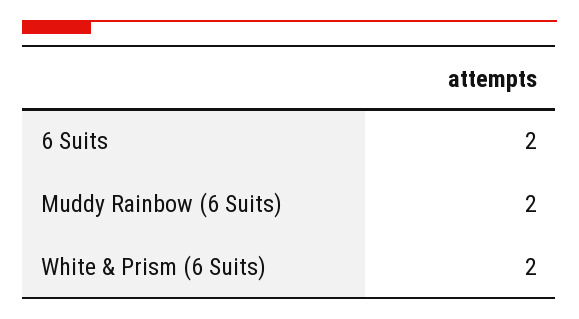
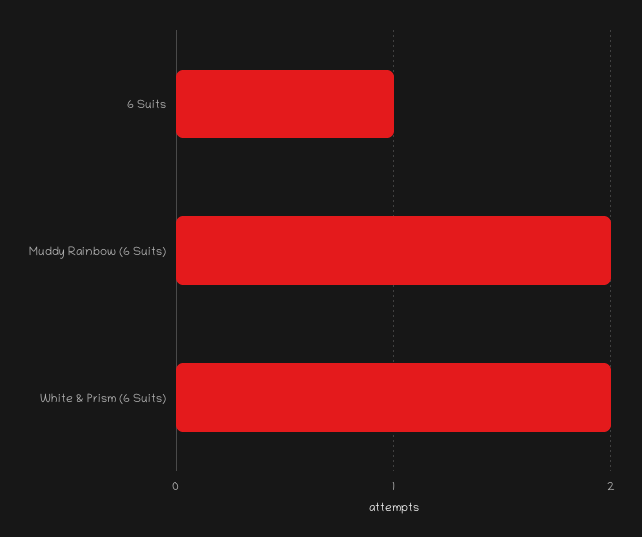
  {
-   "6 Suits": 2,
+   "6 Suits": 1,
    "Muddy Rainbow (6 Suits)": 2,
    "White & Prism (6 Suits)": 2
  }

